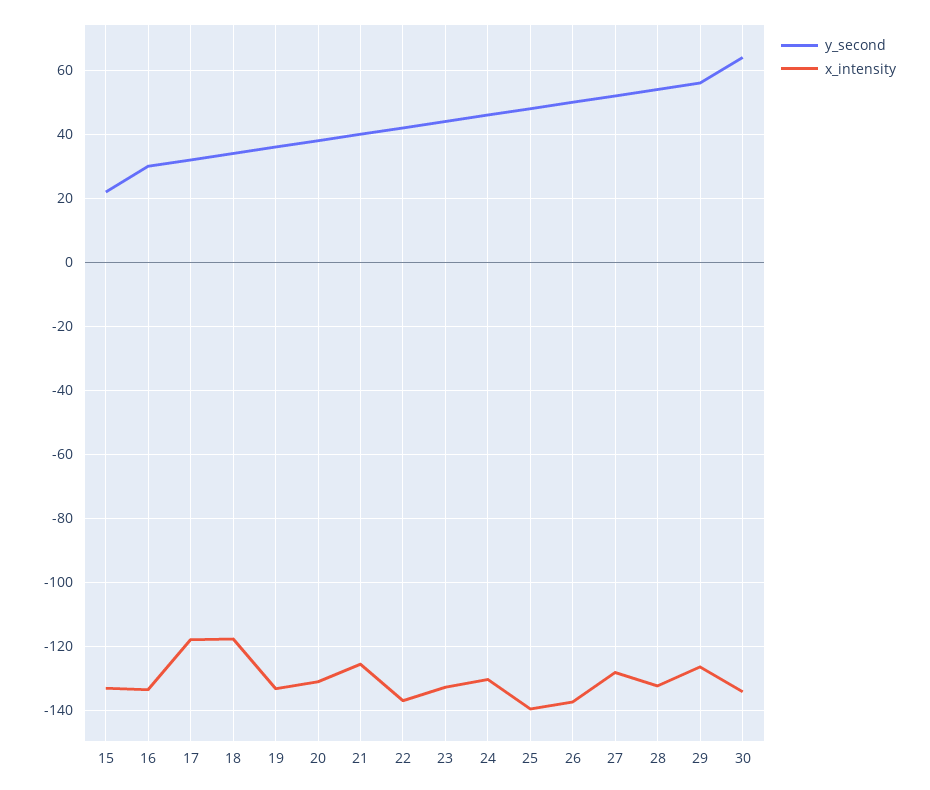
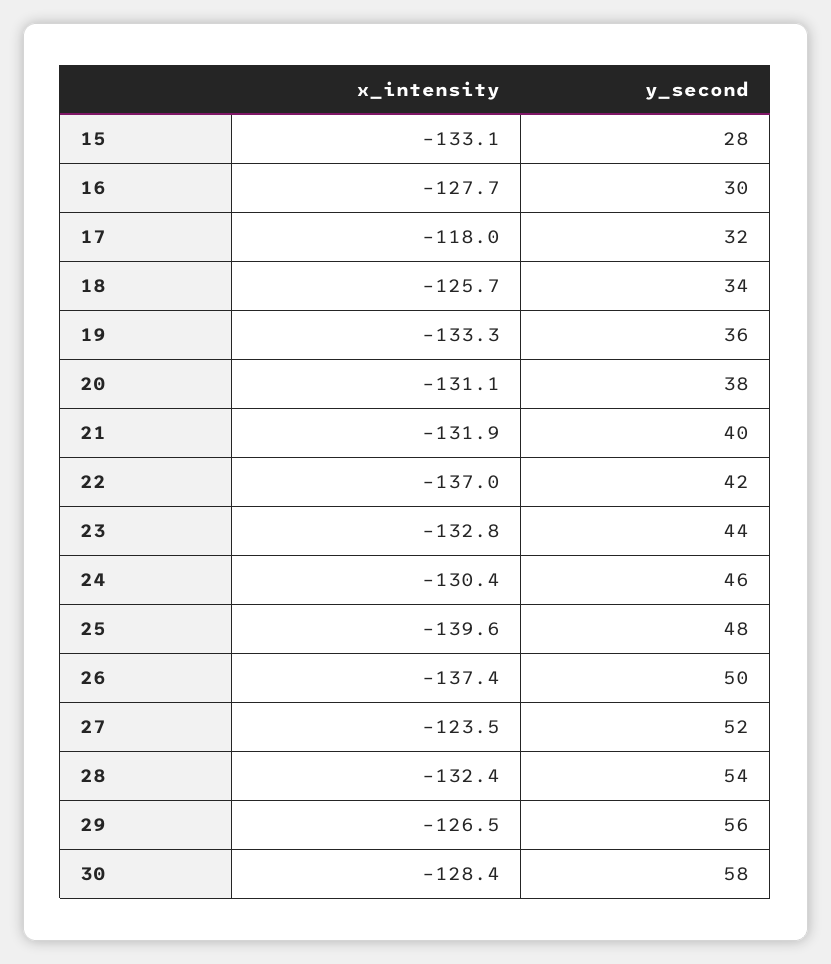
  {
    "y_second": {
-     "15": 22,
+     "15": 28,
      "16": 30,
      "17": 32,
      "18": 34,
      "19": 36,
      "20": 38,
      "21": 40,
      "22": 42,
      "23": 44,
      "24": 46,
      "25": 48,
      "26": 50,
      "27": 52,
      "28": 54,
      "29": 56,
-     "30": 64
+     "30": 58
    },
    "x_intensity": {
      "15": -133.1,
-     "16": -134,
+     "16": -127.7,
      "17": -118,
-     "18": -118,
+     "18": -125.7,
      "19": -133.3,
      "20": -131.1,
-     "21": -126,
+     "21": -131.9,
      "22": -137,
      "23": -132.8,
      "24": -130.4,
      "25": -139.6,
      "26": -137.4,
-     "27": -128,
+     "27": -123.5,
      "28": -132.4,
      "29": -126.5,
-     "30": -134
+     "30": -128.4
    }
  }

